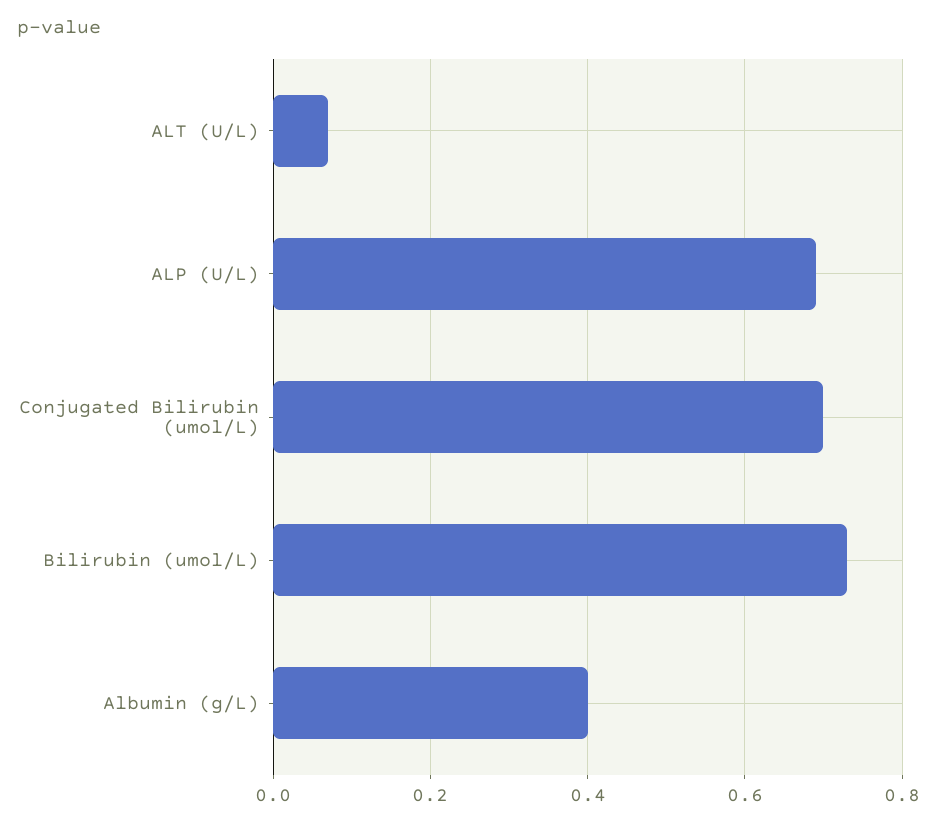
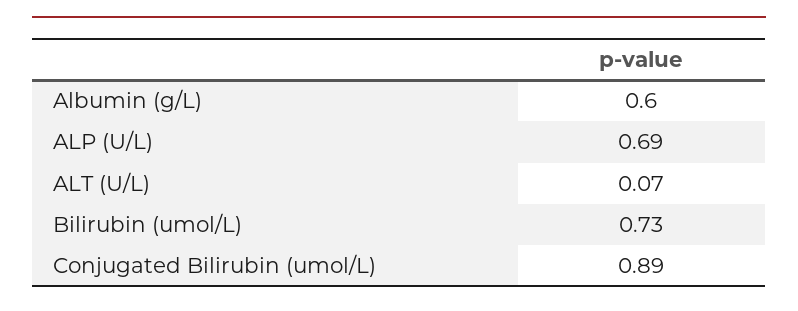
  {
    "ALT (U/L)": 0.07,
    "ALP (U/L)": 0.69,
-   "Conjugated Bilirubin (umol/L)": 0.7,
+   "Conjugated Bilirubin (umol/L)": 0.89,
    "Bilirubin (umol/L)": 0.73,
-   "Albumin (g/L)": 0.4
+   "Albumin (g/L)": 0.6
  }

